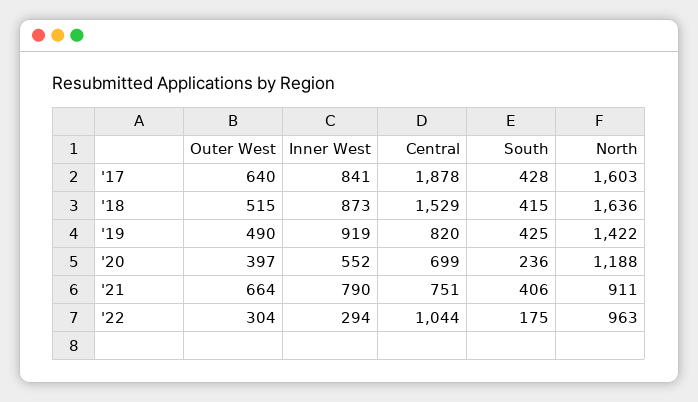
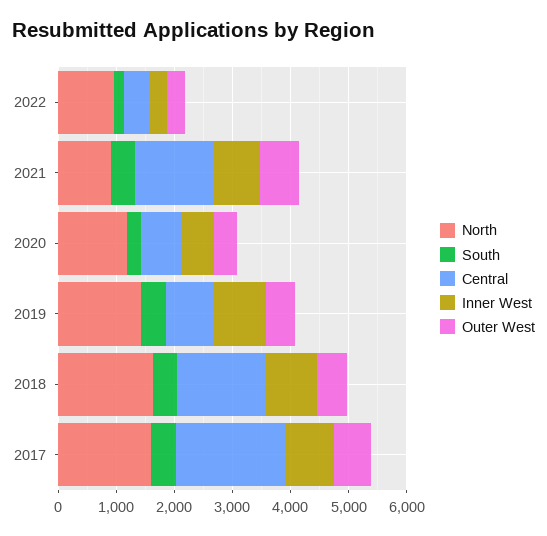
  {
    "Outer West": {
      "'17": 640,
      "'18": 515,
      "'19": 490,
      "'20": 397,
      "'21": 664,
      "'22": 304
    },
    "Inner West": {
      "'17": 841,
      "'18": 873,
      "'19": 919,
      "'20": 552,
      "'21": 790,
      "'22": 294
    },
    "Central": {
      "'17": 1878,
      "'18": 1529,
      "'19": 820,
      "'20": 699,
-     "'21": 751,
+     "'21": 1400,
-     "'22": 1044
+     "'22": 400
    },
    "South": {
      "'17": 428,
      "'18": 415,
      "'19": 425,
      "'20": 236,
      "'21": 406,
      "'22": 175
    },
    "North": {
      "'17": 1603,
      "'18": 1636,
      "'19": 1422,
      "'20": 1188,
      "'21": 911,
      "'22": 963
    }
  }

